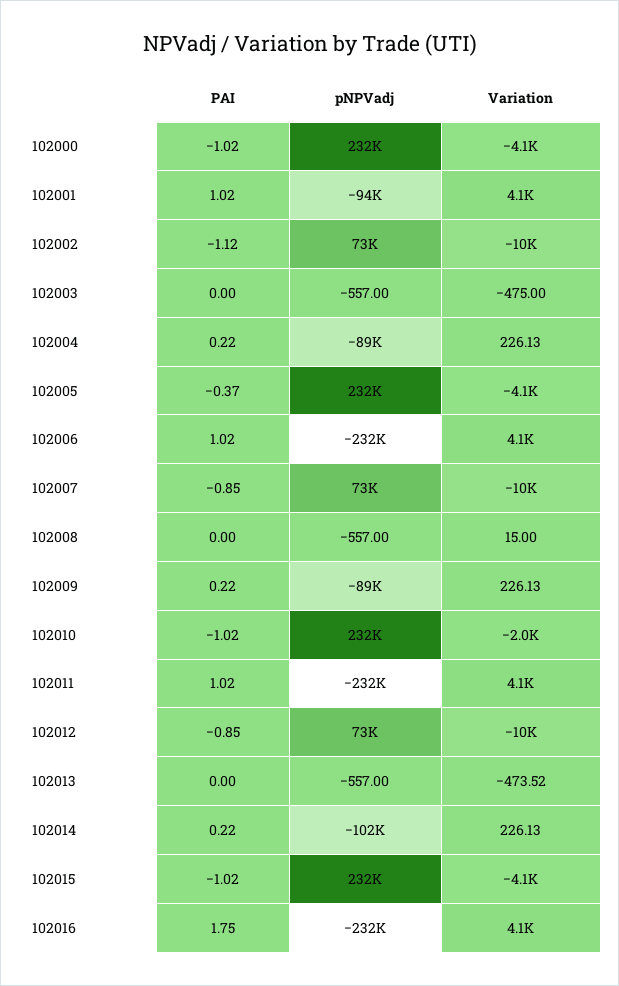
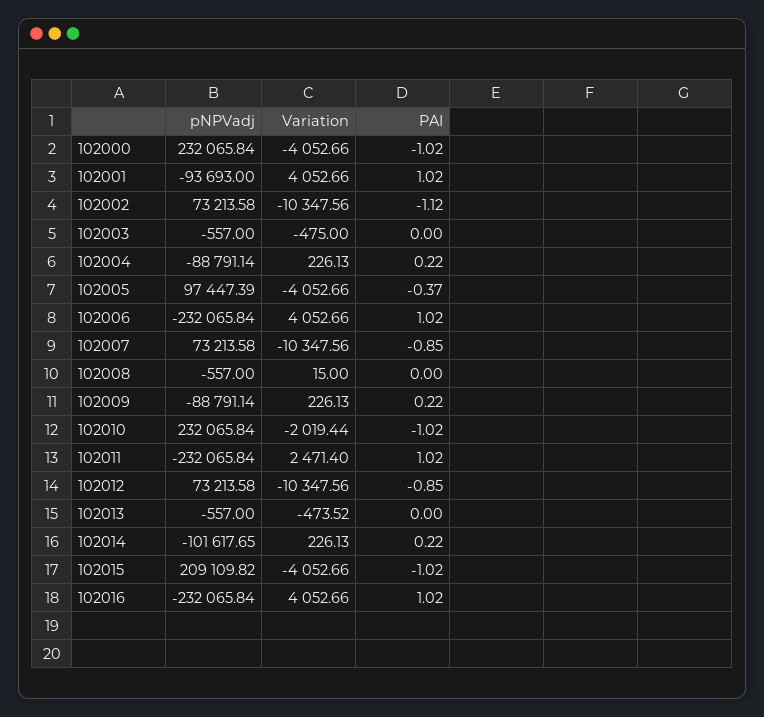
  {
    "PAI": {
      "102000": -1.02,
      "102001": 1.02,
      "102002": -1.12,
      "102003": 0,
      "102004": 0.22,
      "102005": -0.37,
      "102006": 1.02,
      "102007": -0.85,
      "102008": 0,
      "102009": 0.22,
      "102010": -1.02,
      "102011": 1.02,
      "102012": -0.85,
      "102013": 0,
      "102014": 0.22,
      "102015": -1.02,
-     "102016": 1.75
+     "102016": 1.02
    },
    "pNPVadj": {
      "102000": 232065.84,
      "102001": -93693,
      "102002": 73213.58,
      "102003": -557,
      "102004": -88791.14,
-     "102005": 232000,
+     "102005": 97447.39,
      "102006": -232065.84,
      "102007": 73213.58,
      "102008": -557,
      "102009": -88791.14,
      "102010": 232065.84,
      "102011": -232065.84,
      "102012": 73213.58,
      "102013": -557,
      "102014": -101617.65,
-     "102015": 232000,
+     "102015": 209109.82,
      "102016": -232065.84
    },
    "Variation": {
      "102000": -4052.66,
      "102001": 4052.66,
      "102002": -10347.56,
      "102003": -475,
      "102004": 226.13,
      "102005": -4052.66,
      "102006": 4052.66,
      "102007": -10347.56,
      "102008": 15,
      "102009": 226.13,
      "102010": -2019.44,
-     "102011": 4100,
+     "102011": 2471.4,
      "102012": -10347.56,
      "102013": -473.52,
      "102014": 226.13,
      "102015": -4052.66,
      "102016": 4052.66
    }
  }

